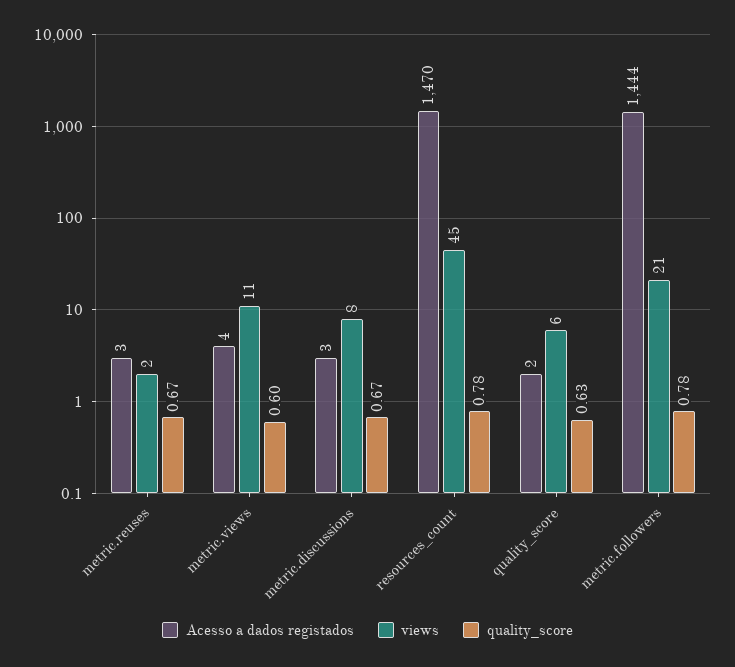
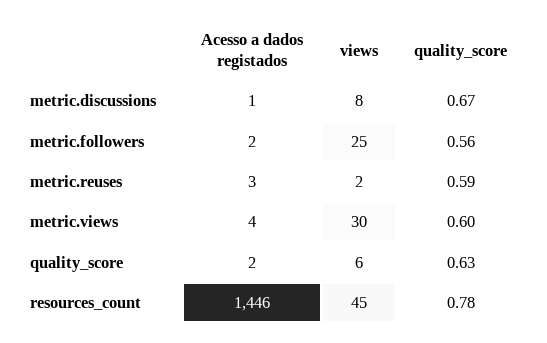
  {
    "Acesso a dados registados": {
      "metric.reuses": 3,
      "metric.views": 4,
-     "metric.discussions": 3,
+     "metric.discussions": 1,
-     "resources_count": 1470,
+     "resources_count": 1446,
      "quality_score": 2,
-     "metric.followers": 1444
+     "metric.followers": 2
    },
    "views": {
      "metric.reuses": 2,
-     "metric.views": 11,
+     "metric.views": 30,
      "metric.discussions": 8,
      "resources_count": 45,
      "quality_score": 6,
-     "metric.followers": 21
+     "metric.followers": 25
    },
    "quality_score": {
-     "metric.reuses": 0.67,
+     "metric.reuses": 0.59,
      "metric.views": 0.6,
      "metric.discussions": 0.67,
      "resources_count": 0.78,
      "quality_score": 0.63,
-     "metric.followers": 0.78
+     "metric.followers": 0.56
    }
  }

